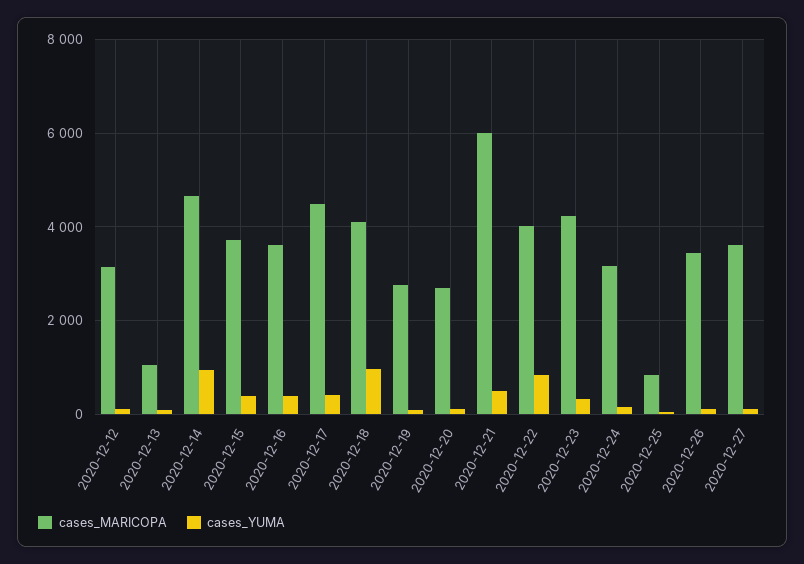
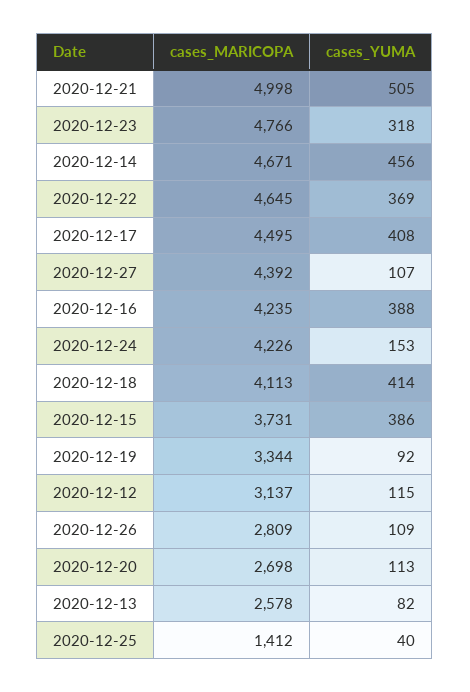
  {
    "cases_MARICOPA": {
      "2020-12-12": 3137,
-     "2020-12-13": 1000,
+     "2020-12-13": 2578,
      "2020-12-14": 4671,
      "2020-12-15": 3731,
-     "2020-12-16": 3600,
+     "2020-12-16": 4235,
      "2020-12-17": 4495,
      "2020-12-18": 4113,
-     "2020-12-19": 2800,
+     "2020-12-19": 3344,
      "2020-12-20": 2698,
-     "2020-12-21": 6000,
+     "2020-12-21": 4998,
-     "2020-12-22": 4000,
+     "2020-12-22": 4645,
-     "2020-12-23": 4200,
+     "2020-12-23": 4766,
-     "2020-12-24": 3200,
+     "2020-12-24": 4226,
-     "2020-12-25": 800,
+     "2020-12-25": 1412,
-     "2020-12-26": 3400,
+     "2020-12-26": 2809,
-     "2020-12-27": 3600
+     "2020-12-27": 4392
    },
    "cases_YUMA": {
      "2020-12-12": 115,
      "2020-12-13": 82,
-     "2020-12-14": 1000,
+     "2020-12-14": 456,
      "2020-12-15": 386,
      "2020-12-16": 388,
      "2020-12-17": 408,
-     "2020-12-18": 1000,
+     "2020-12-18": 414,
      "2020-12-19": 92,
      "2020-12-20": 113,
      "2020-12-21": 505,
-     "2020-12-22": 800,
+     "2020-12-22": 369,
      "2020-12-23": 318,
      "2020-12-24": 153,
      "2020-12-25": 40,
      "2020-12-26": 109,
      "2020-12-27": 107
    }
  }

